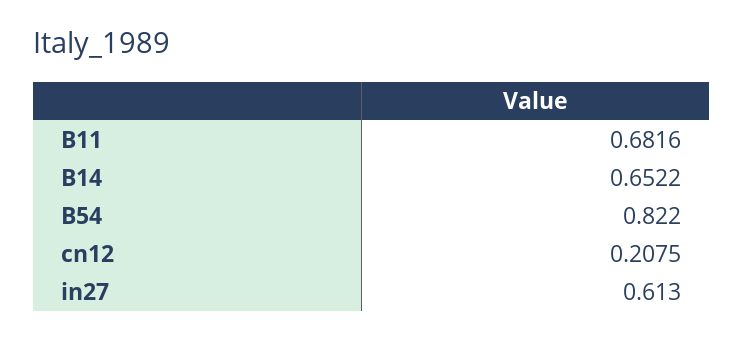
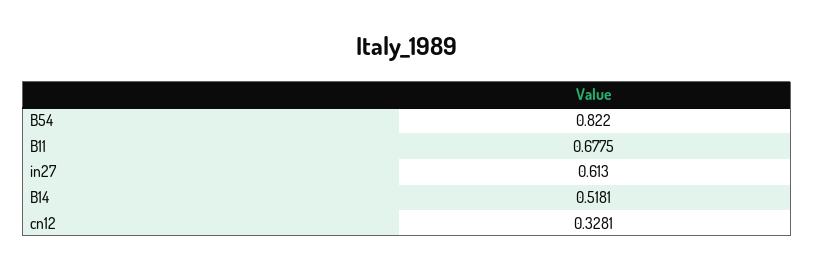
  {
-   "B11": 0.6816,
+   "B11": 0.6775,
-   "B14": 0.6522,
+   "B14": 0.5181,
    "B54": 0.822,
-   "cn12": 0.2075,
+   "cn12": 0.3281,
    "in27": 0.613
  }

